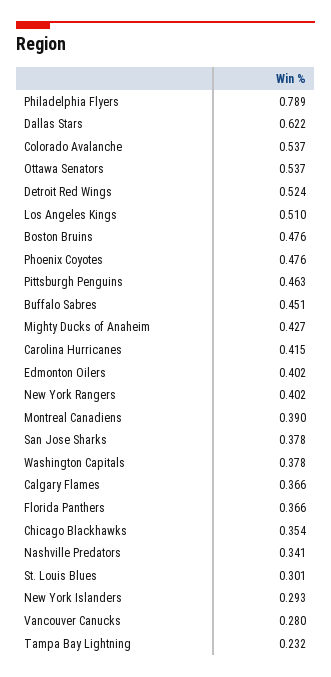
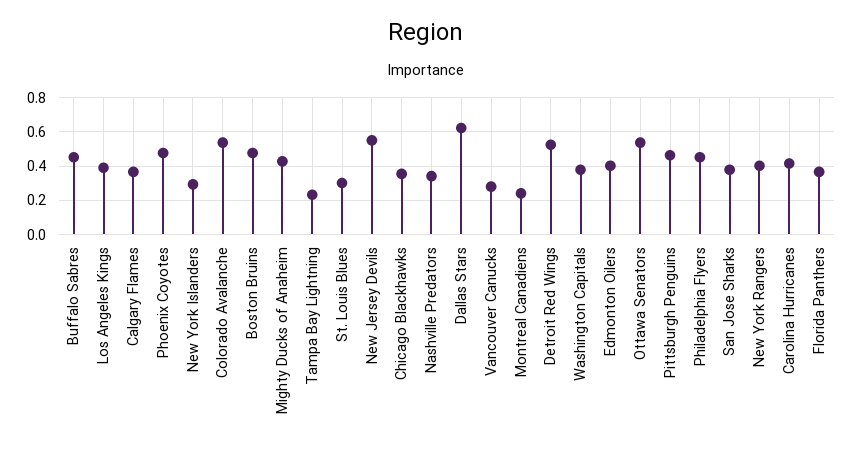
  {
-   "Philadelphia Flyers": 0.789,
+   "Philadelphia Flyers": 0.45,
    "Dallas Stars": 0.622,
    "Colorado Avalanche": 0.537,
    "Ottawa Senators": 0.537,
    "Detroit Red Wings": 0.524,
-   "Los Angeles Kings": 0.51,
+   "Los Angeles Kings": 0.4,
    "Boston Bruins": 0.476,
    "Phoenix Coyotes": 0.476,
    "Pittsburgh Penguins": 0.463,
    "Buffalo Sabres": 0.451,
    "Mighty Ducks of Anaheim": 0.427,
    "Carolina Hurricanes": 0.415,
    "Edmonton Oilers": 0.402,
    "New York Rangers": 0.402,
-   "Montreal Canadiens": 0.39,
+   "Montreal Canadiens": 0.25,
    "San Jose Sharks": 0.378,
    "Washington Capitals": 0.378,
    "Calgary Flames": 0.366,
    "Florida Panthers": 0.366,
    "Chicago Blackhawks": 0.354,
    "Nashville Predators": 0.341,
    "St. Louis Blues": 0.301,
    "New York Islanders": 0.293,
    "Vancouver Canucks": 0.28,
-   "Tampa Bay Lightning": 0.232
+   "Tampa Bay Lightning": 0.232,
+   "New Jersey Devils": 0.55
  }

